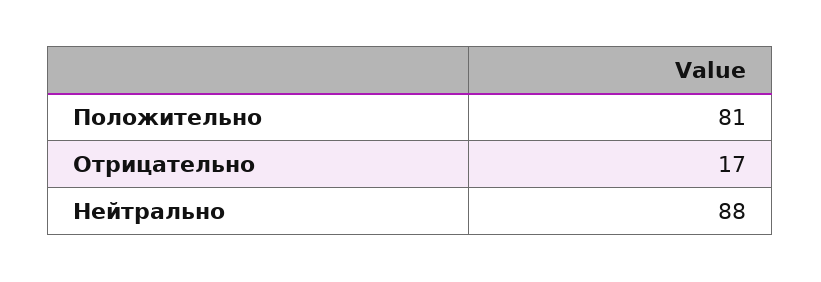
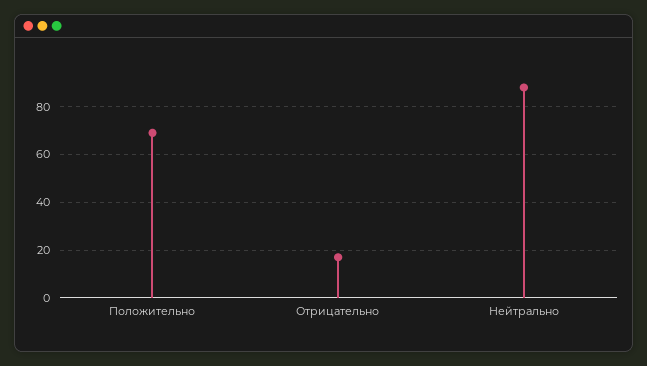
  {
-   "Положительно": 81,
+   "Положительно": 70,
    "Отрицательно": 17,
    "Нейтрально": 88
  }

